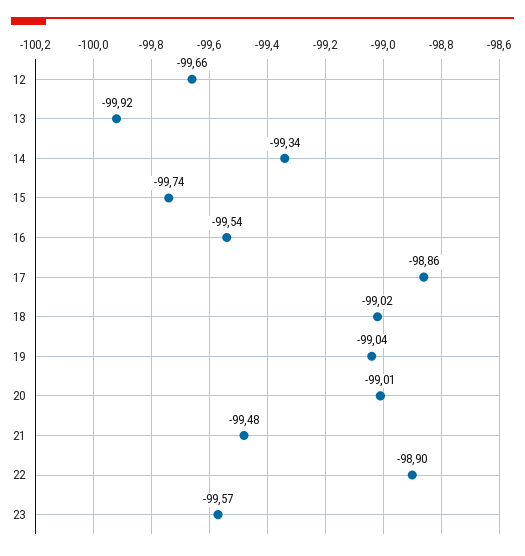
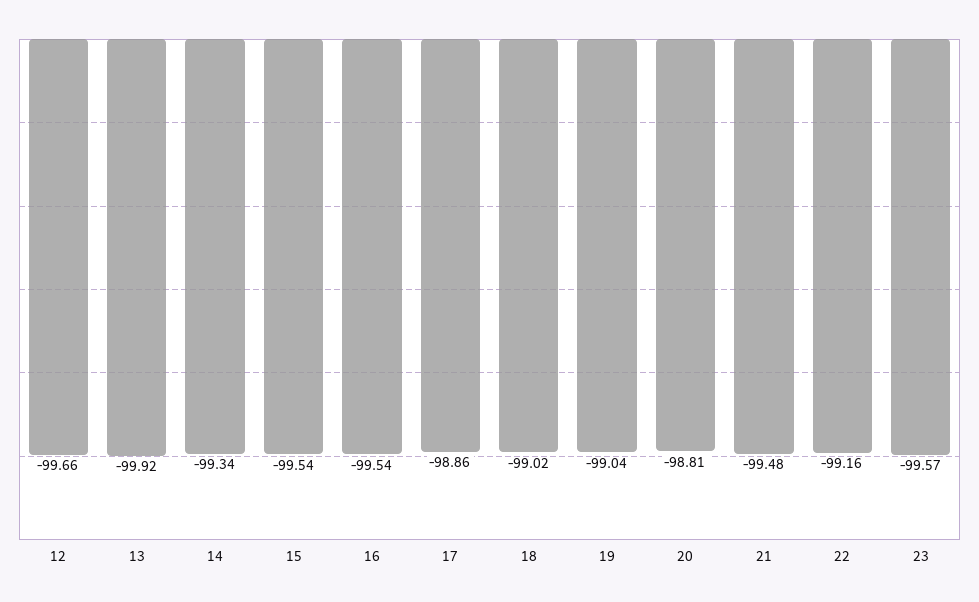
  {
    "12": -99.66,
    "13": -99.92,
    "14": -99.34,
-   "15": -99.74,
+   "15": -99.54,
    "16": -99.54,
    "17": -98.86,
    "18": -99.02,
    "19": -99.04,
-   "20": -99.01,
+   "20": -98.81,
    "21": -99.48,
-   "22": -98.9,
+   "22": -99.16,
    "23": -99.57
  }

